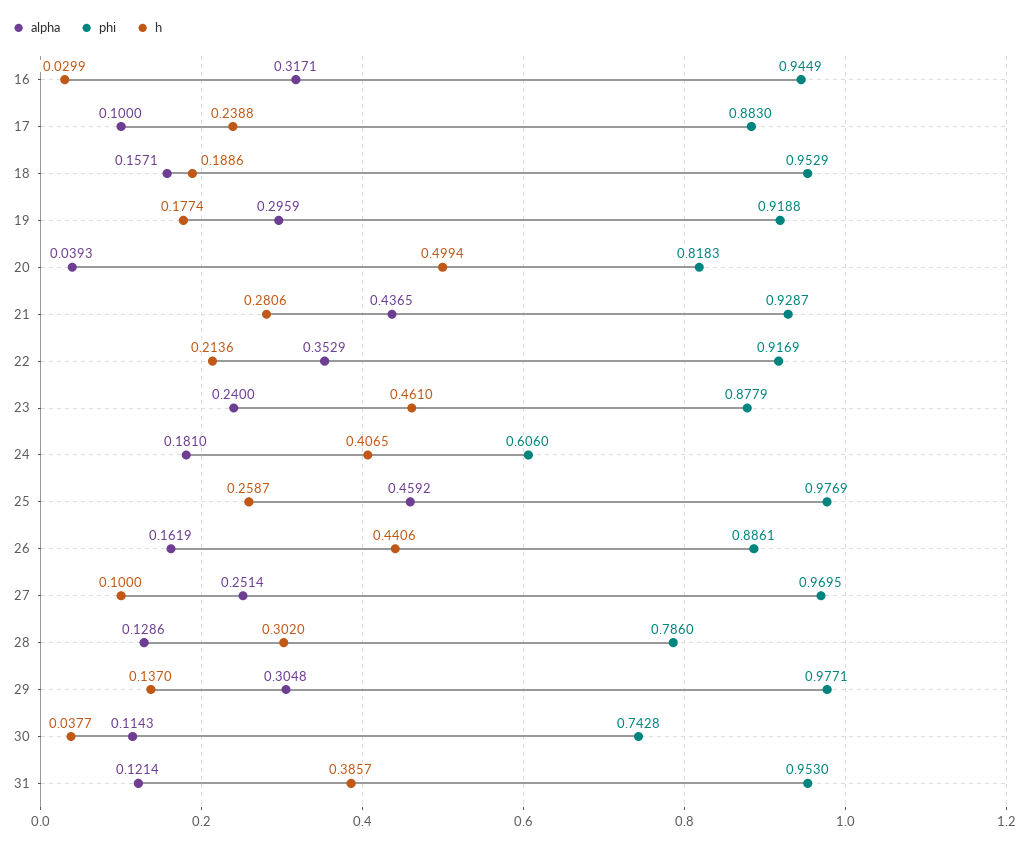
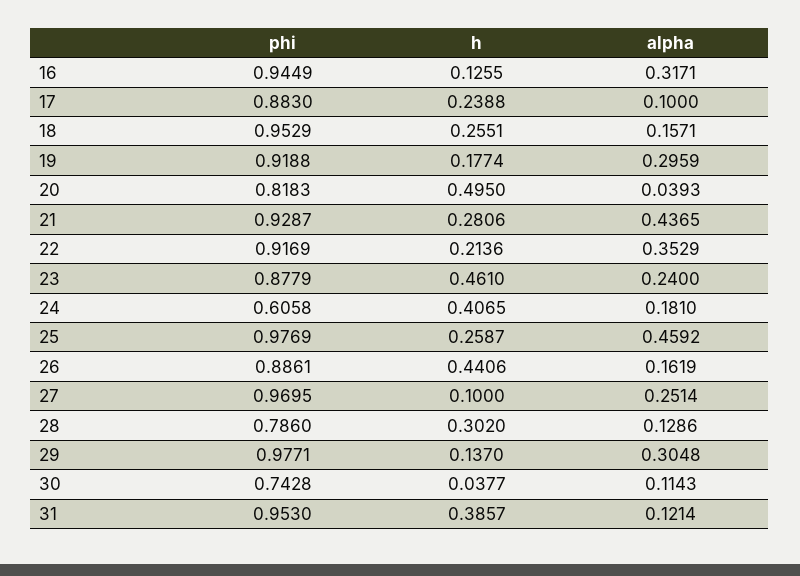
  {
    "alpha": {
      "16": 0.3171,
      "17": 0.1,
      "18": 0.1571,
      "19": 0.2959,
      "20": 0.0393,
      "21": 0.4365,
      "22": 0.3529,
      "23": 0.24,
      "24": 0.181,
      "25": 0.4592,
      "26": 0.1619,
      "27": 0.2514,
      "28": 0.1286,
      "29": 0.3048,
      "30": 0.1143,
      "31": 0.1214
    },
    "phi": {
      "16": 0.9449,
      "17": 0.883,
      "18": 0.9529,
      "19": 0.9188,
      "20": 0.8183,
      "21": 0.9287,
      "22": 0.9169,
      "23": 0.8779,
-     "24": 0.606,
+     "24": 0.6058,
      "25": 0.9769,
      "26": 0.8861,
      "27": 0.9695,
      "28": 0.786,
      "29": 0.9771,
      "30": 0.7428,
      "31": 0.953
    },
    "h": {
-     "16": 0.0299,
+     "16": 0.1255,
      "17": 0.2388,
-     "18": 0.1886,
+     "18": 0.2551,
      "19": 0.1774,
-     "20": 0.4994,
+     "20": 0.495,
      "21": 0.2806,
      "22": 0.2136,
      "23": 0.461,
      "24": 0.4065,
      "25": 0.2587,
      "26": 0.4406,
      "27": 0.1,
      "28": 0.302,
      "29": 0.137,
      "30": 0.0377,
      "31": 0.3857
    }
  }

